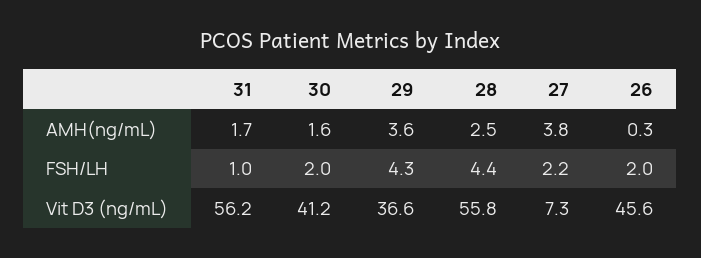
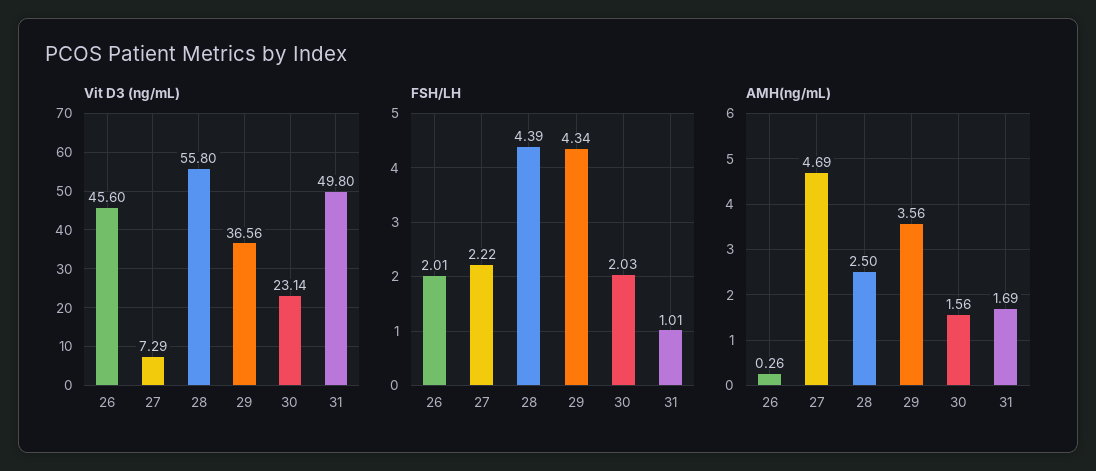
  {
    "AMH(ng/mL)": {
      "31": 1.69,
      "30": 1.56,
      "29": 3.56,
      "28": 2.5,
-     "27": 3.8,
+     "27": 4.69,
      "26": 0.26
    },
    "FSH/LH": {
      "31": 1.01,
      "30": 2.03,
      "29": 4.34,
      "28": 4.39,
      "27": 2.22,
      "26": 2.01
    },
    "Vit D3 (ng/mL)": {
-     "31": 56.2,
+     "31": 49.8,
-     "30": 41.2,
+     "30": 23.14,
      "29": 36.56,
      "28": 55.8,
      "27": 7.29,
      "26": 45.6
    }
  }

